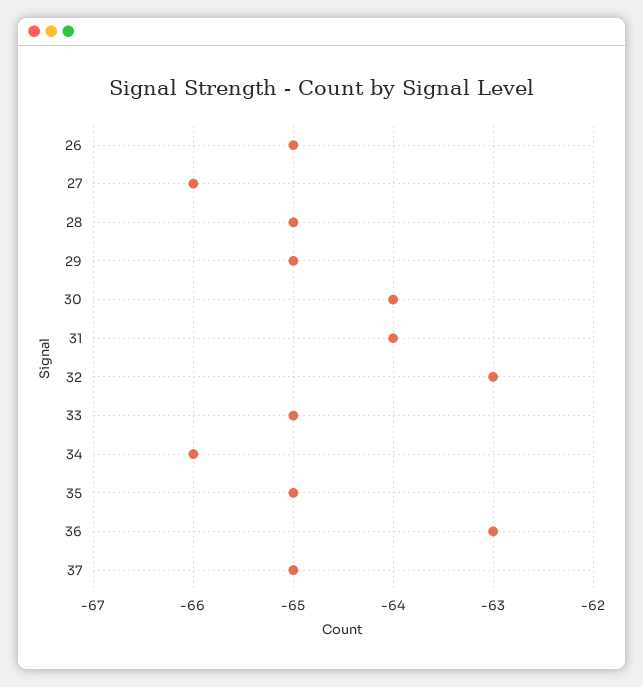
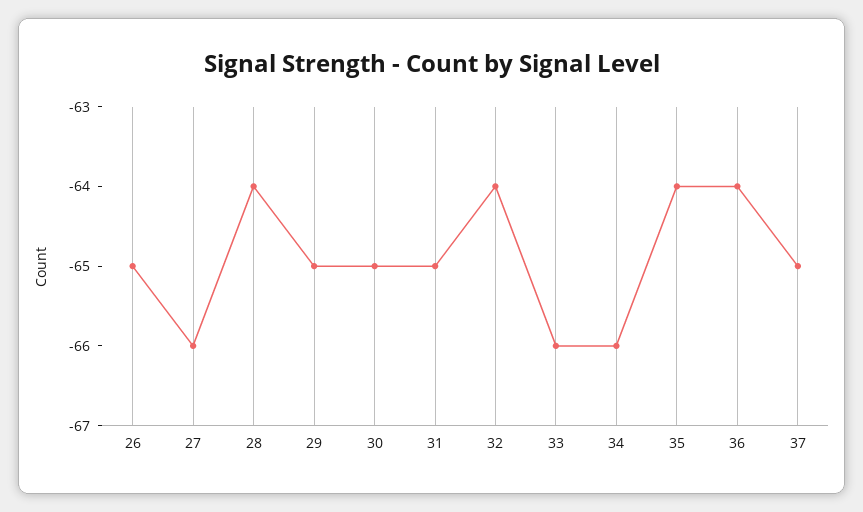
  {
    "26": -65,
    "27": -66,
-   "28": -65,
+   "28": -64,
    "29": -65,
-   "30": -64,
+   "30": -65,
-   "31": -64,
+   "31": -65,
-   "32": -63,
+   "32": -64,
-   "33": -65,
+   "33": -66,
    "34": -66,
-   "35": -65,
+   "35": -64,
-   "36": -63,
+   "36": -64,
    "37": -65
  }

